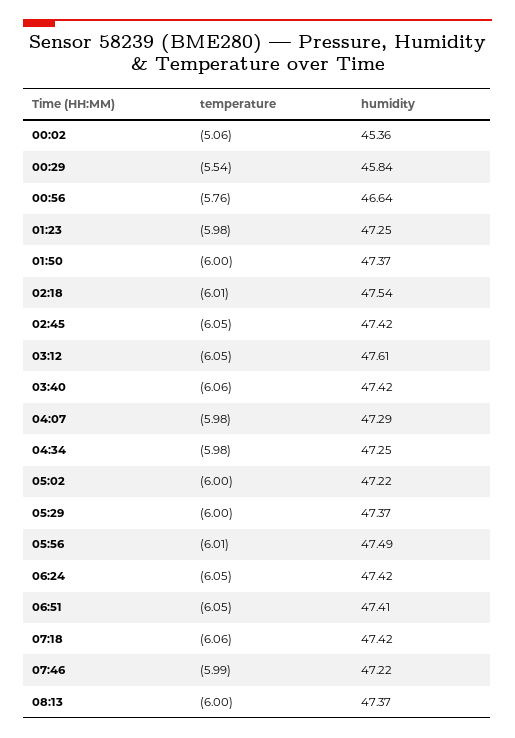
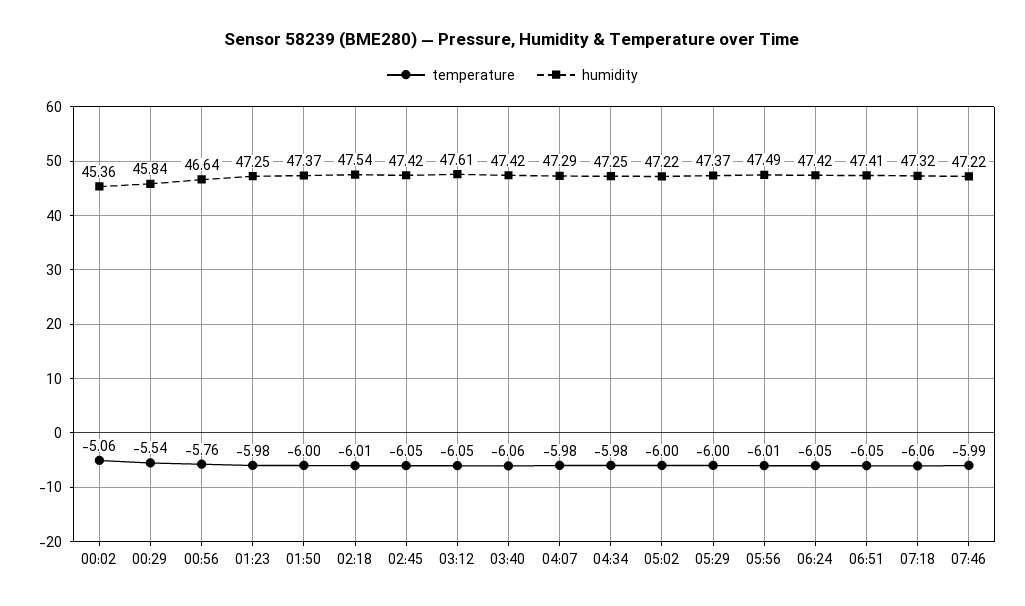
  {
    "temperature": {
      "00:02": -5.06,
      "00:29": -5.54,
      "00:56": -5.76,
      "01:23": -5.98,
      "01:50": -6,
      "02:18": -6.01,
      "02:45": -6.05,
      "03:12": -6.05,
      "03:40": -6.06,
      "04:07": -5.98,
      "04:34": -5.98,
      "05:02": -6,
      "05:29": -6,
      "05:56": -6.01,
      "06:24": -6.05,
      "06:51": -6.05,
      "07:18": -6.06,
-     "07:46": -5.99,
+     "07:46": -5.99
-     "08:13": -6
    },
    "humidity": {
      "00:02": 45.36,
      "00:29": 45.84,
      "00:56": 46.64,
      "01:23": 47.25,
      "01:50": 47.37,
      "02:18": 47.54,
      "02:45": 47.42,
      "03:12": 47.61,
      "03:40": 47.42,
      "04:07": 47.29,
      "04:34": 47.25,
      "05:02": 47.22,
      "05:29": 47.37,
      "05:56": 47.49,
      "06:24": 47.42,
      "06:51": 47.41,
-     "07:18": 47.42,
+     "07:18": 47.32,
-     "07:46": 47.22,
+     "07:46": 47.22
-     "08:13": 47.37
    }
  }

